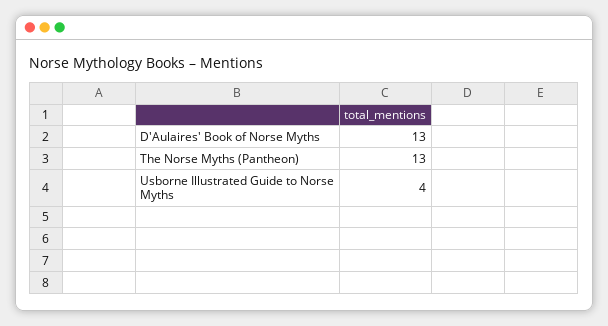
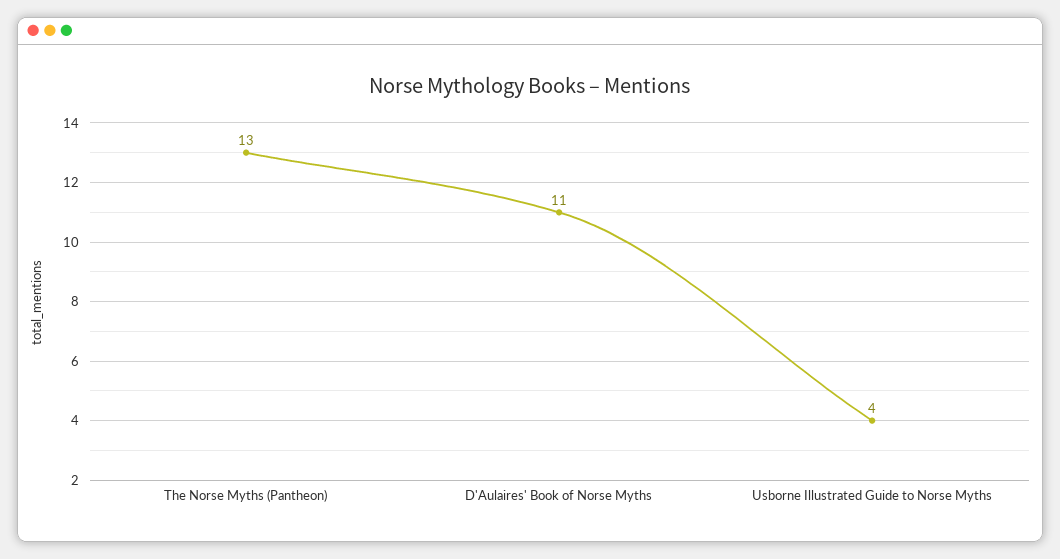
  {
-   "D'Aulaires' Book of Norse Myths": 13,
+   "D'Aulaires' Book of Norse Myths": 11,
    "The Norse Myths (Pantheon)": 13,
    "Usborne Illustrated Guide to Norse Myths": 4
  }

